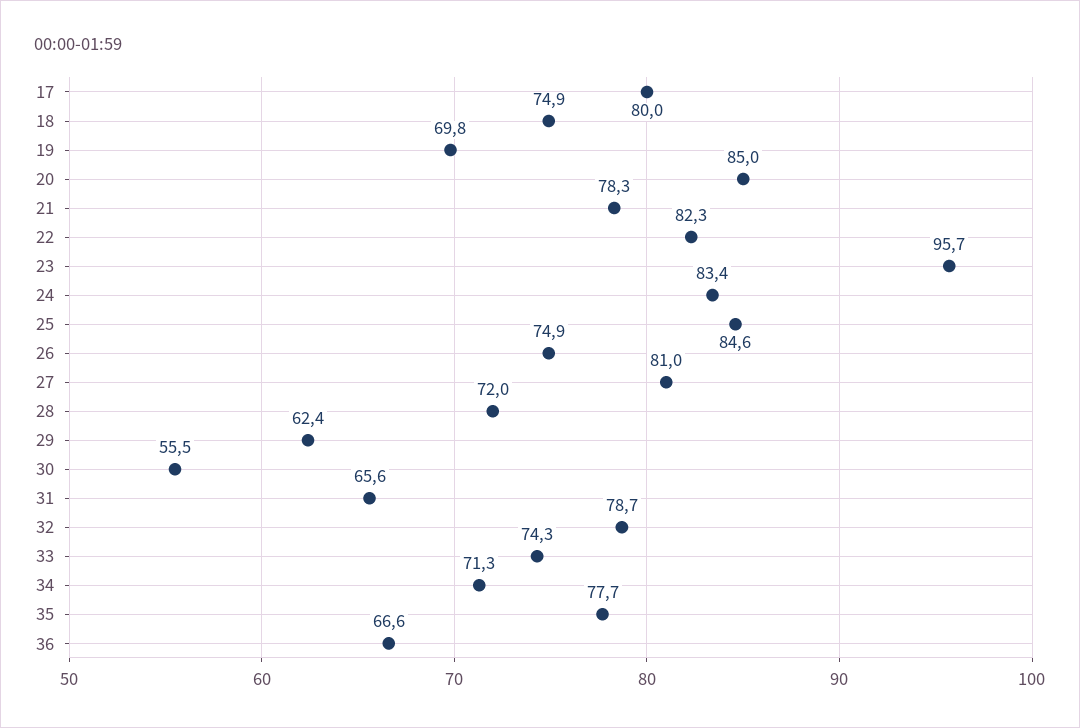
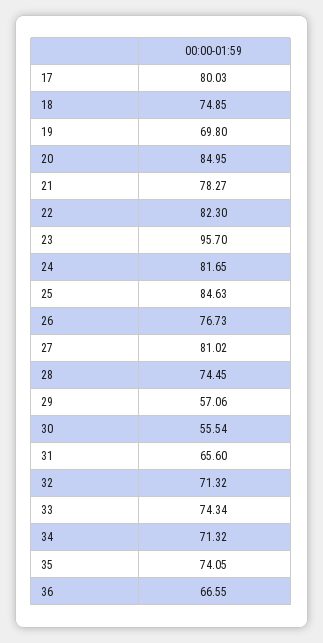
  {
    "17": 80.03,
    "18": 74.85,
    "19": 69.8,
    "20": 84.95,
    "21": 78.27,
    "22": 82.3,
    "23": 95.7,
-   "24": 83.4,
+   "24": 81.65,
    "25": 84.63,
-   "26": 74.9,
+   "26": 76.73,
    "27": 81.02,
-   "28": 72,
+   "28": 74.45,
-   "29": 62.4,
+   "29": 57.06,
    "30": 55.54,
    "31": 65.6,
-   "32": 78.7,
+   "32": 71.32,
    "33": 74.34,
    "34": 71.32,
-   "35": 77.7,
+   "35": 74.05,
    "36": 66.55
  }

